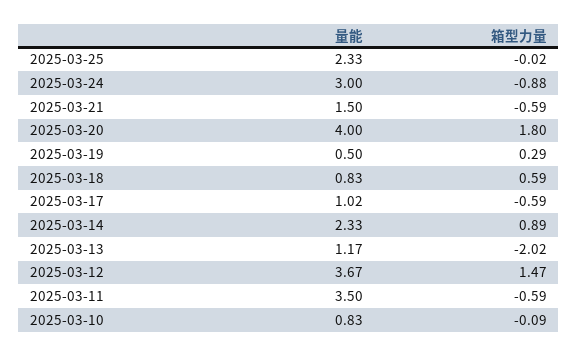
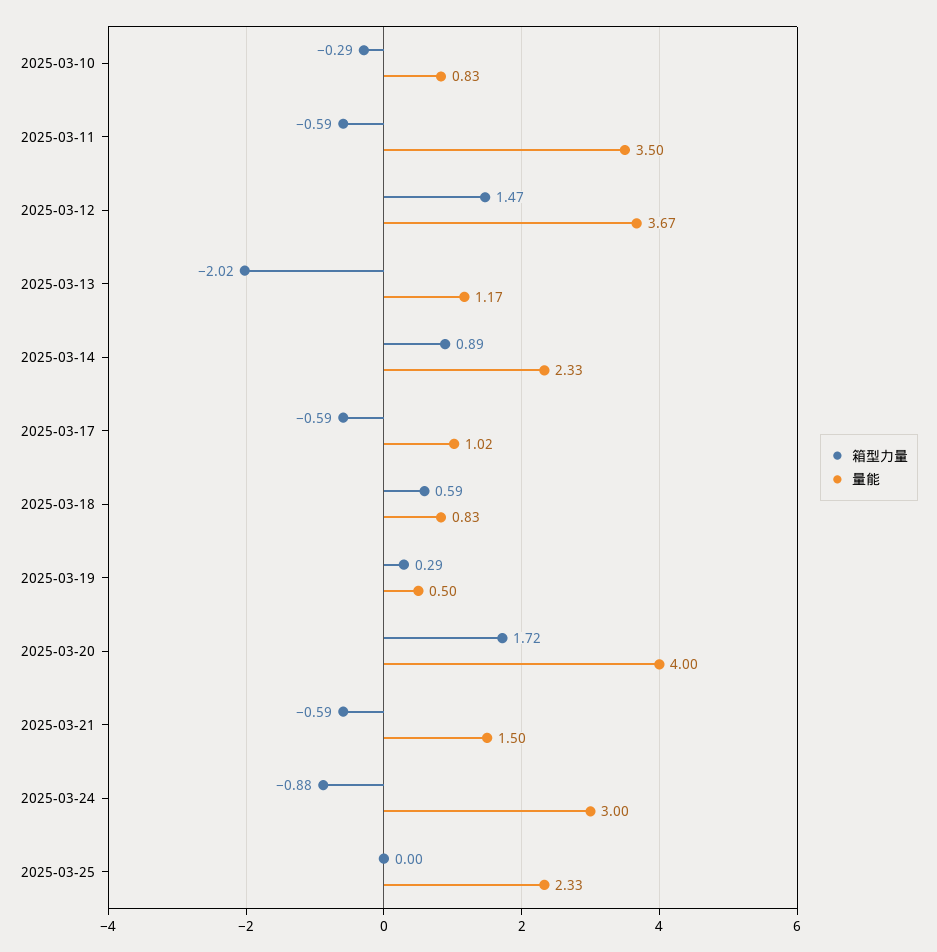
  {
    "量能": {
      "2025-03-25": 2.33,
      "2025-03-24": 3,
      "2025-03-21": 1.5,
      "2025-03-20": 4,
      "2025-03-19": 0.5,
      "2025-03-18": 0.83,
      "2025-03-17": 1.02,
      "2025-03-14": 2.33,
      "2025-03-13": 1.17,
      "2025-03-12": 3.67,
      "2025-03-11": 3.5,
      "2025-03-10": 0.83
    },
    "箱型力量": {
-     "2025-03-25": -0.02,
+     "2025-03-25": 0,
      "2025-03-24": -0.88,
      "2025-03-21": -0.59,
-     "2025-03-20": 1.8,
+     "2025-03-20": 1.72,
      "2025-03-19": 0.29,
      "2025-03-18": 0.59,
      "2025-03-17": -0.59,
      "2025-03-14": 0.89,
      "2025-03-13": -2.02,
      "2025-03-12": 1.47,
      "2025-03-11": -0.59,
-     "2025-03-10": -0.09
+     "2025-03-10": -0.29
    }
  }

